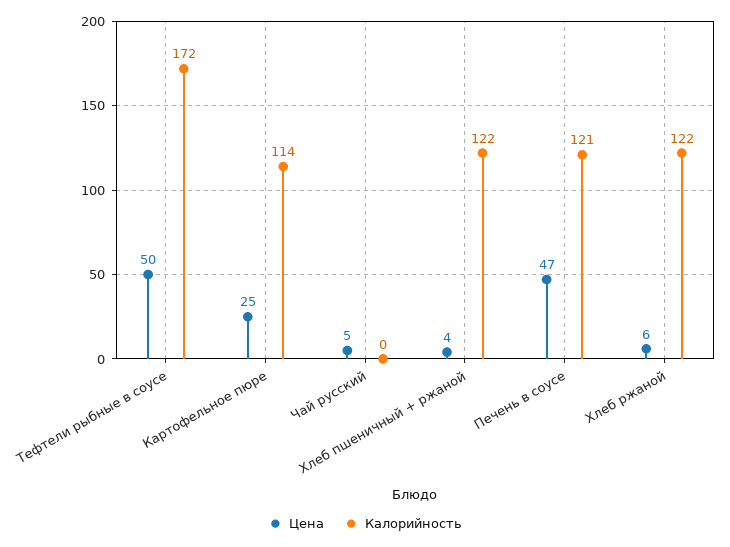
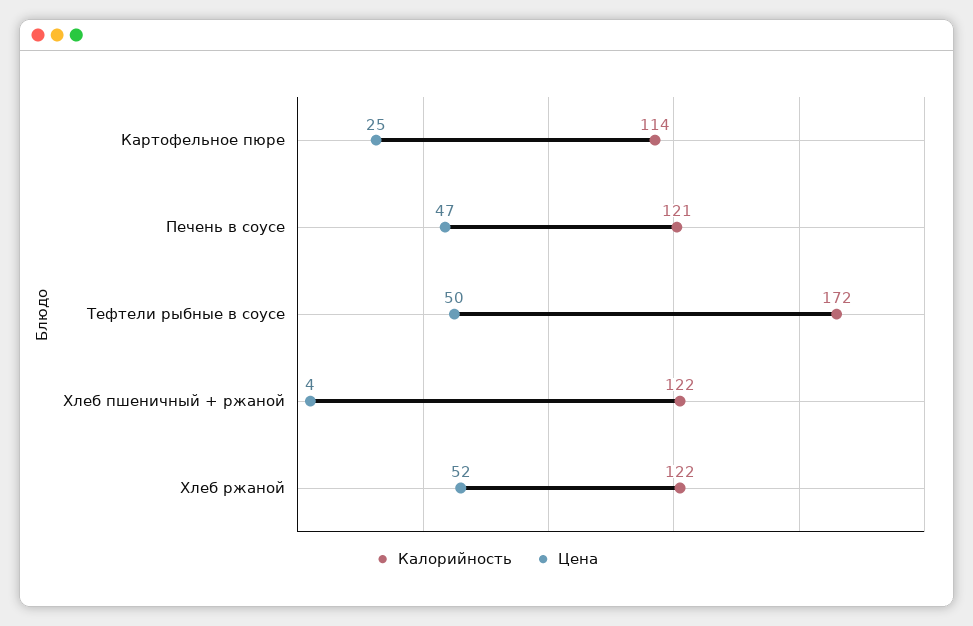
  {
    "Цена": {
      "Тефтели рыбные в соусе": 50,
      "Картофельное пюре": 25,
-     "Чай русский": 5,
      "Хлеб пшеничный + ржаной": 4,
      "Печень в соусе": 47,
-     "Хлеб ржаной": 6
+     "Хлеб ржаной": 52
    },
    "Калорийность": {
      "Тефтели рыбные в соусе": 172,
      "Картофельное пюре": 114,
-     "Чай русский": 0,
      "Хлеб пшеничный + ржаной": 122,
      "Печень в соусе": 121,
      "Хлеб ржаной": 122
    }
  }

